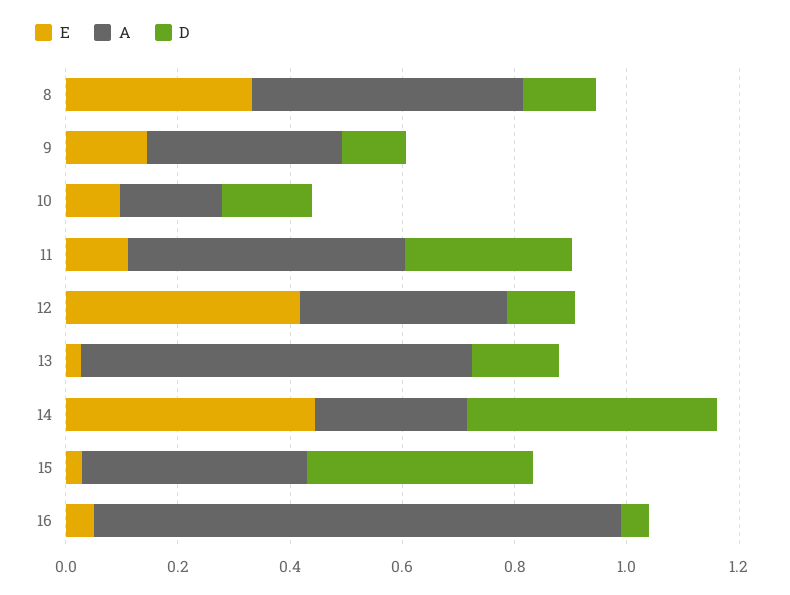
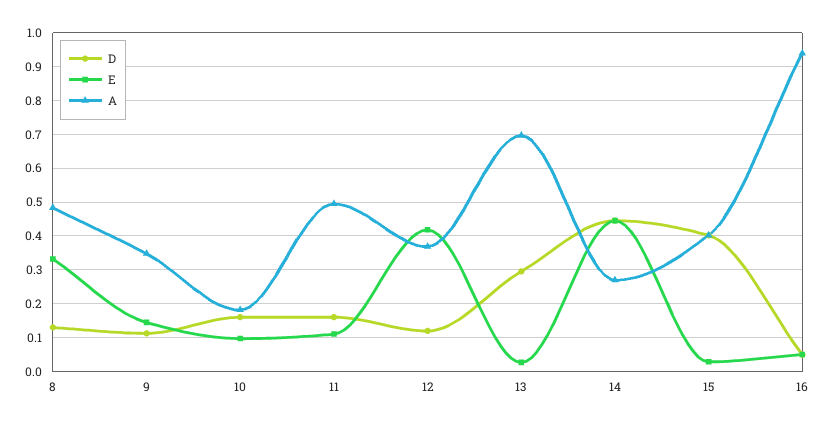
  {
    "E": {
      "8": 0.34,
      "9": 0.14,
      "10": 0.1,
      "11": 0.12,
      "12": 0.42,
      "13": 0.02,
      "14": 0.44,
      "15": 0.02,
      "16": 0.06
    },
    "A": {
      "8": 0.48,
      "9": 0.34,
      "10": 0.18,
      "11": 0.5,
      "12": 0.36,
      "13": 0.7,
      "14": 0.28,
      "15": 0.4,
      "16": 0.94
    },
    "D": {
      "8": 0.14,
      "9": 0.12,
      "10": 0.16,
-     "11": 0.3,
+     "11": 0.16,
      "12": 0.12,
-     "13": 0.15,
+     "13": 0.3,
      "14": 0.44,
      "15": 0.4,
      "16": 0.06
    }
  }

